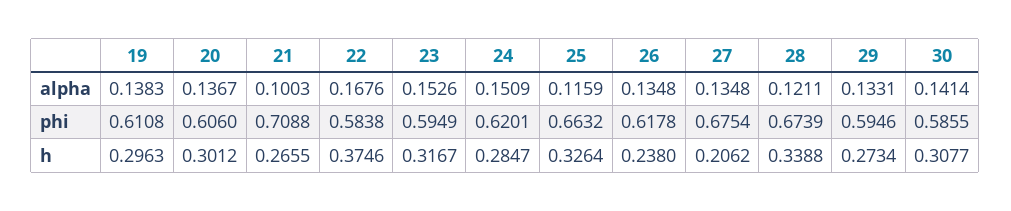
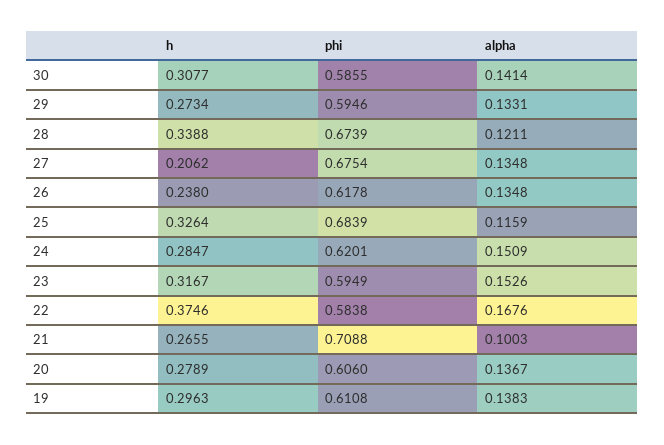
  {
    "19": {
      "alpha": 0.1383,
      "phi": 0.6108,
      "h": 0.2963
    },
    "20": {
      "alpha": 0.1367,
      "phi": 0.606,
-     "h": 0.3012
+     "h": 0.2789
    },
    "21": {
      "alpha": 0.1003,
      "phi": 0.7088,
      "h": 0.2655
    },
    "22": {
      "alpha": 0.1676,
      "phi": 0.5838,
      "h": 0.3746
    },
    "23": {
      "alpha": 0.1526,
      "phi": 0.5949,
      "h": 0.3167
    },
    "24": {
      "alpha": 0.1509,
      "phi": 0.6201,
      "h": 0.2847
    },
    "25": {
      "alpha": 0.1159,
-     "phi": 0.6632,
+     "phi": 0.6839,
      "h": 0.3264
    },
    "26": {
      "alpha": 0.1348,
      "phi": 0.6178,
      "h": 0.238
    },
    "27": {
      "alpha": 0.1348,
      "phi": 0.6754,
      "h": 0.2062
    },
    "28": {
      "alpha": 0.1211,
      "phi": 0.6739,
      "h": 0.3388
    },
    "29": {
      "alpha": 0.1331,
      "phi": 0.5946,
      "h": 0.2734
    },
    "30": {
      "alpha": 0.1414,
      "phi": 0.5855,
      "h": 0.3077
    }
  }

